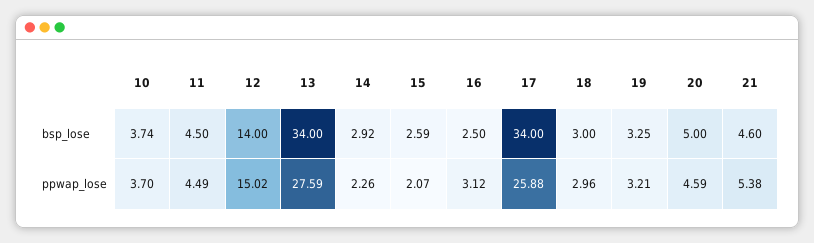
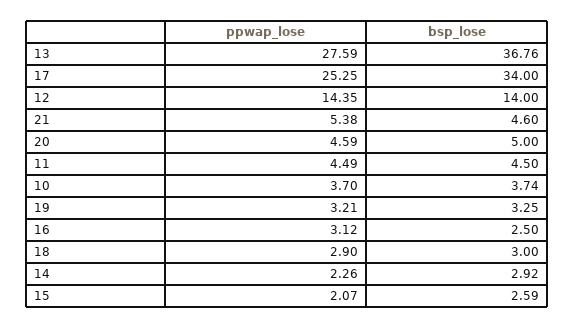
  {
    "10": {
      "bsp_lose": 3.74,
      "ppwap_lose": 3.7
    },
    "11": {
      "bsp_lose": 4.5,
      "ppwap_lose": 4.49
    },
    "12": {
      "bsp_lose": 14,
-     "ppwap_lose": 15.02
+     "ppwap_lose": 14.35
    },
    "13": {
-     "bsp_lose": 34,
+     "bsp_lose": 36.76,
      "ppwap_lose": 27.59
    },
    "14": {
      "bsp_lose": 2.92,
      "ppwap_lose": 2.26
    },
    "15": {
      "bsp_lose": 2.59,
      "ppwap_lose": 2.07
    },
    "16": {
      "bsp_lose": 2.5,
      "ppwap_lose": 3.12
    },
    "17": {
      "bsp_lose": 34,
-     "ppwap_lose": 25.88
+     "ppwap_lose": 25.25
    },
    "18": {
      "bsp_lose": 3,
-     "ppwap_lose": 2.96
+     "ppwap_lose": 2.9
    },
    "19": {
      "bsp_lose": 3.25,
      "ppwap_lose": 3.21
    },
    "20": {
      "bsp_lose": 5,
      "ppwap_lose": 4.59
    },
    "21": {
      "bsp_lose": 4.6,
      "ppwap_lose": 5.38
    }
  }

